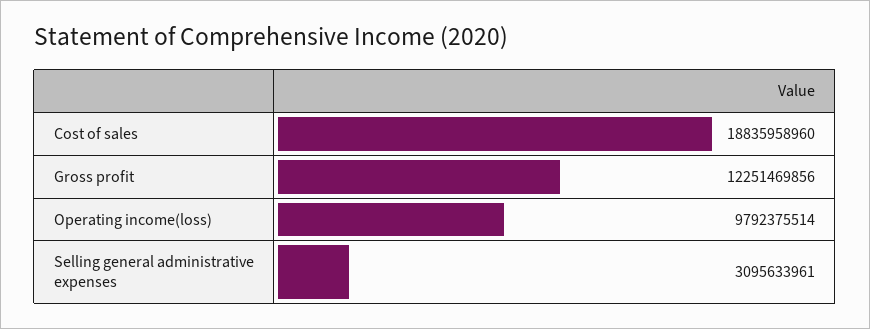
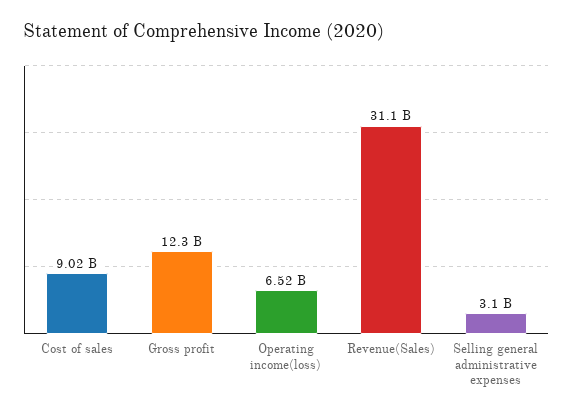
  {
-   "Cost of sales": 18835958960,
+   "Cost of sales": 9020000000,
    "Gross profit": 12251469856,
-   "Operating income(loss)": 9792375514,
+   "Operating income(loss)": 6520000000,
-   "Selling general administrative expenses": 3095633961
+   "Selling general administrative expenses": 3095633961,
+   "Revenue(Sales)": 31100000000
  }

